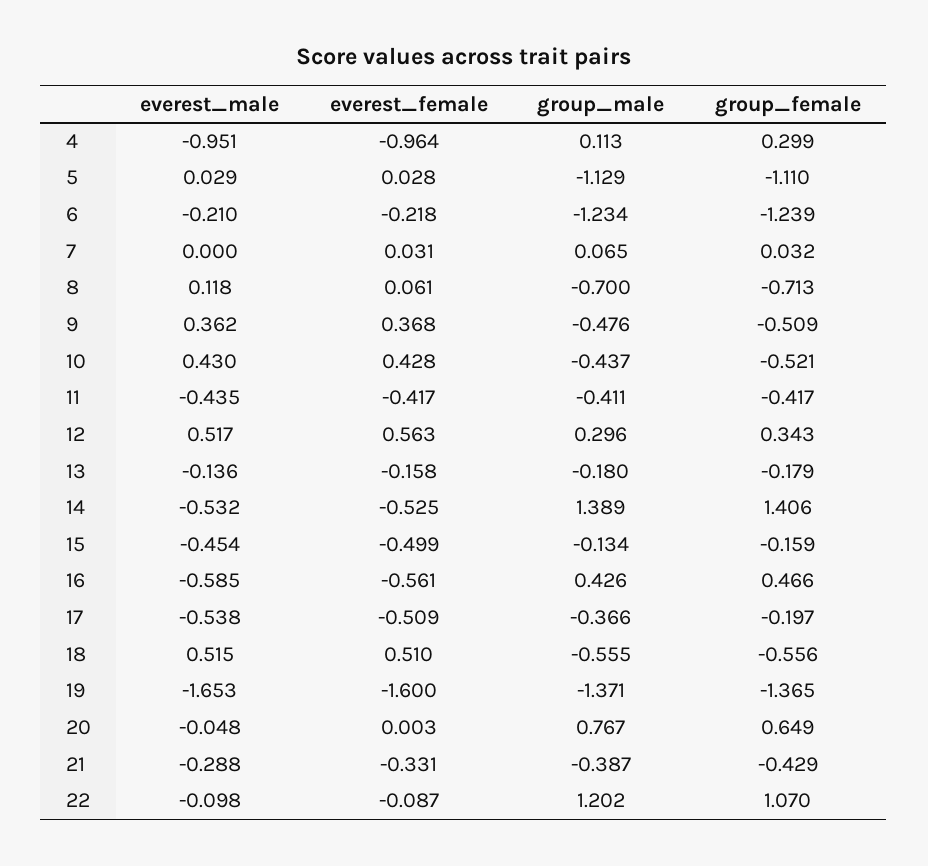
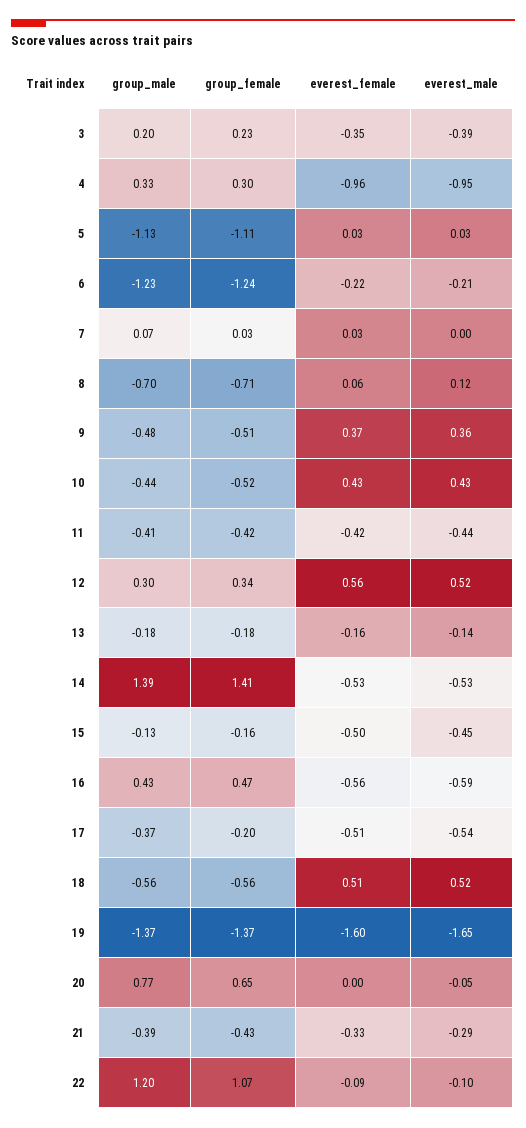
  {
    "everest_male": {
      "4": -0.951,
      "5": 0.029,
      "6": -0.21,
      "7": 0,
      "8": 0.118,
      "9": 0.362,
      "10": 0.43,
      "11": -0.435,
      "12": 0.517,
      "13": -0.136,
      "14": -0.532,
      "15": -0.454,
      "16": -0.585,
      "17": -0.538,
      "18": 0.515,
      "19": -1.653,
      "20": -0.048,
      "21": -0.288,
-     "22": -0.098
+     "22": -0.098,
+     "3": -0.39
    },
    "everest_female": {
      "4": -0.964,
      "5": 0.028,
      "6": -0.218,
      "7": 0.031,
      "8": 0.061,
      "9": 0.368,
      "10": 0.428,
      "11": -0.417,
      "12": 0.563,
      "13": -0.158,
      "14": -0.525,
      "15": -0.499,
      "16": -0.561,
      "17": -0.509,
      "18": 0.51,
      "19": -1.6,
      "20": 0.003,
      "21": -0.331,
-     "22": -0.087
+     "22": -0.087,
+     "3": -0.35
    },
    "group_male": {
-     "4": 0.113,
+     "4": 0.33,
      "5": -1.129,
      "6": -1.234,
      "7": 0.065,
      "8": -0.7,
      "9": -0.476,
      "10": -0.437,
      "11": -0.411,
      "12": 0.296,
      "13": -0.18,
      "14": 1.389,
      "15": -0.134,
      "16": 0.426,
      "17": -0.366,
      "18": -0.555,
      "19": -1.371,
      "20": 0.767,
      "21": -0.387,
-     "22": 1.202
+     "22": 1.202,
+     "3": 0.2
    },
    "group_female": {
      "4": 0.299,
      "5": -1.11,
      "6": -1.239,
      "7": 0.032,
      "8": -0.713,
      "9": -0.509,
      "10": -0.521,
      "11": -0.417,
      "12": 0.343,
      "13": -0.179,
      "14": 1.406,
      "15": -0.159,
      "16": 0.466,
      "17": -0.197,
      "18": -0.556,
      "19": -1.365,
      "20": 0.649,
      "21": -0.429,
-     "22": 1.07
+     "22": 1.07,
+     "3": 0.23
    }
  }

